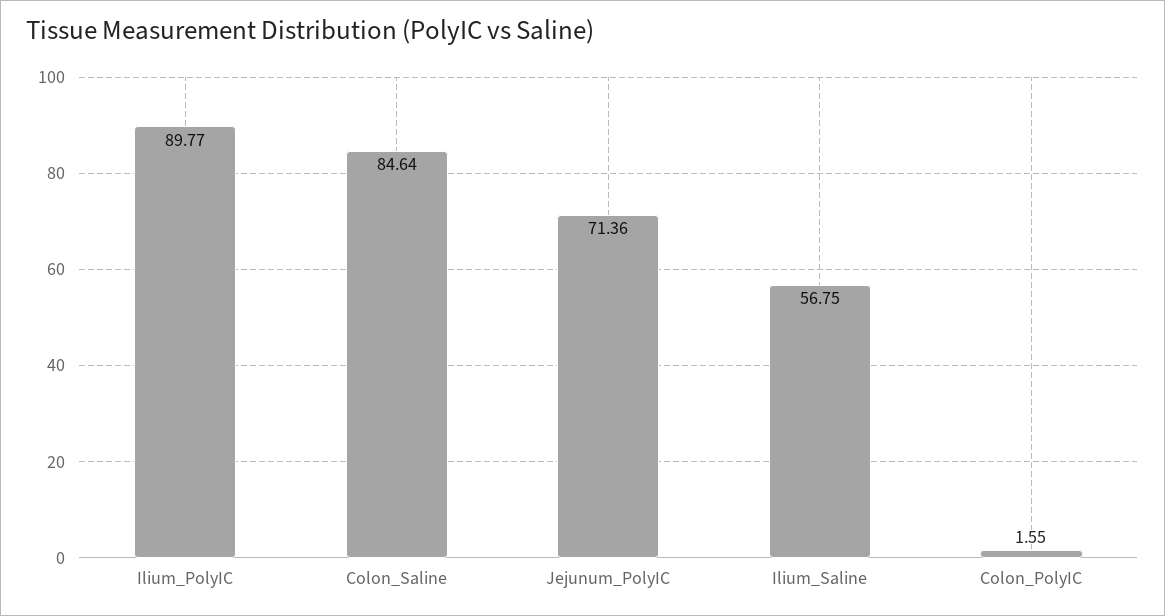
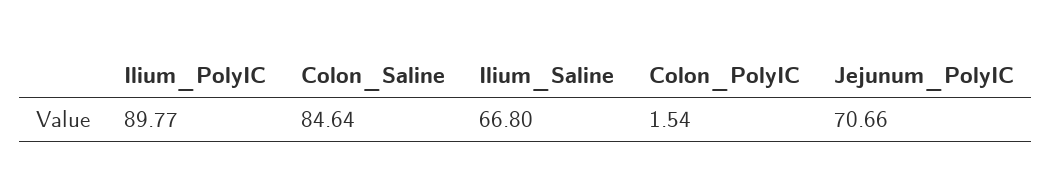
  {
    "Ilium_PolyIC": 89.77,
    "Colon_Saline": 84.64,
-   "Jejunum_PolyIC": 71.36,
+   "Jejunum_PolyIC": 70.66,
-   "Ilium_Saline": 56.75,
+   "Ilium_Saline": 66.8,
-   "Colon_PolyIC": 1.55
+   "Colon_PolyIC": 1.54
  }

